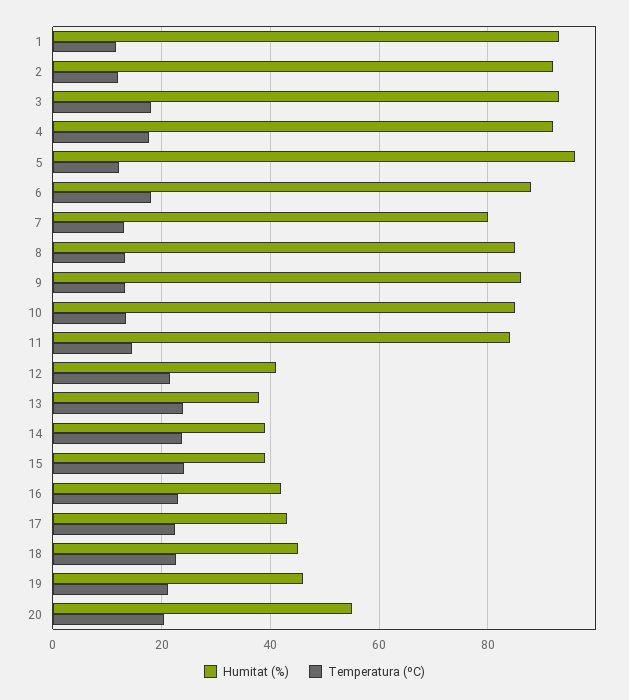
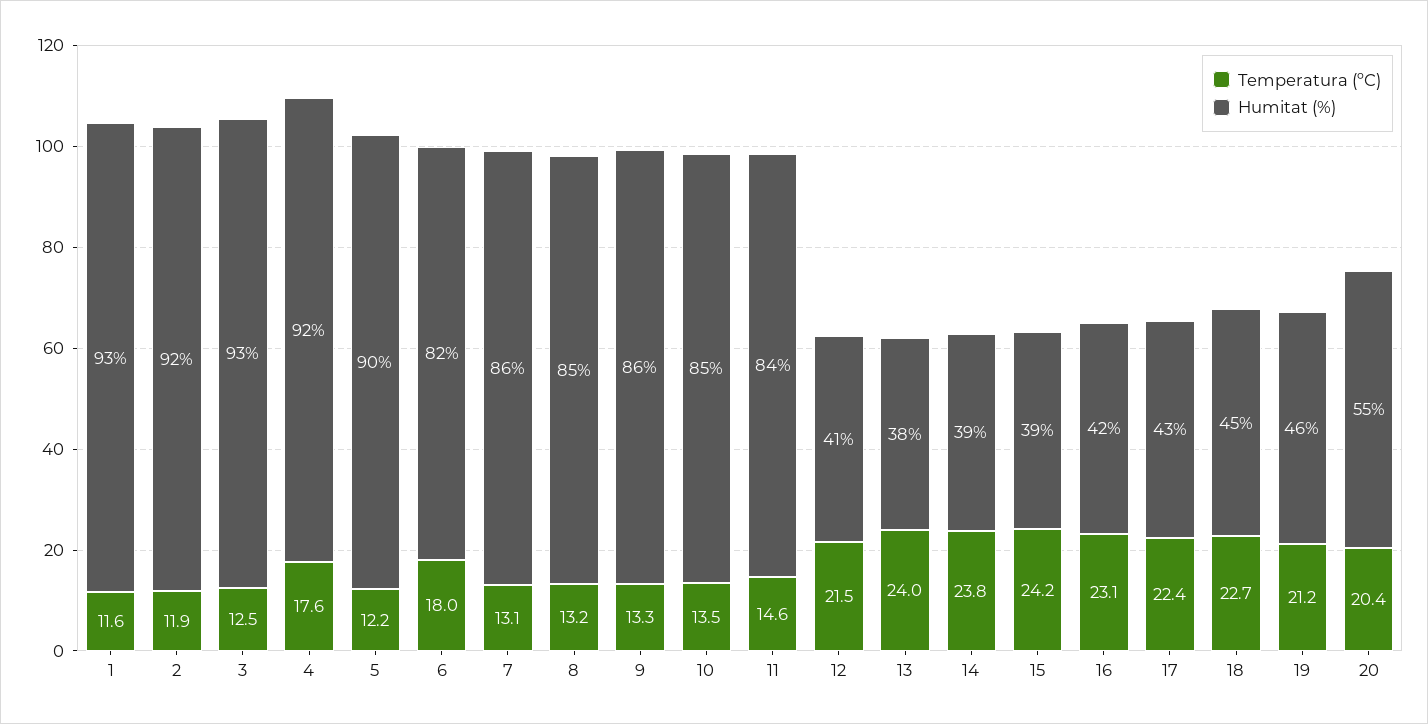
  {
    "Humitat (%)": {
      "1": 93,
      "2": 92,
      "3": 93,
      "4": 92,
-     "5": 96,
+     "5": 90,
-     "6": 88,
+     "6": 82,
-     "7": 80,
+     "7": 86,
      "8": 85,
      "9": 86,
      "10": 85,
      "11": 84,
      "12": 41,
      "13": 38,
      "14": 39,
      "15": 39,
      "16": 42,
      "17": 43,
      "18": 45,
      "19": 46,
      "20": 55
    },
    "Temperatura (ºC)": {
      "1": 11.6,
      "2": 11.9,
-     "3": 18,
+     "3": 12.5,
      "4": 17.6,
      "5": 12.2,
      "6": 18,
      "7": 13.1,
      "8": 13.2,
      "9": 13.3,
      "10": 13.5,
      "11": 14.6,
      "12": 21.5,
      "13": 24,
      "14": 23.8,
      "15": 24.2,
      "16": 23.1,
      "17": 22.4,
      "18": 22.7,
      "19": 21.2,
      "20": 20.4
    }
  }

